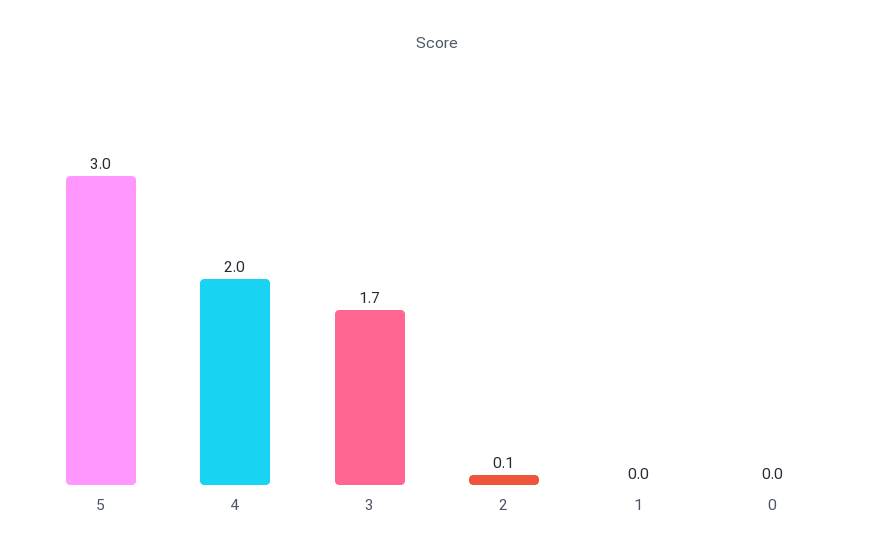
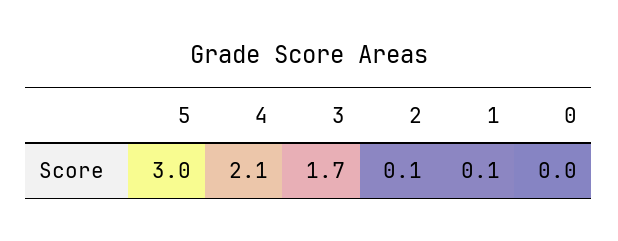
  {
    "5": 3,
-   "4": 2,
+   "4": 2.1,
    "3": 1.7,
    "2": 0.1,
-   "1": 0,
+   "1": 0.1,
    "0": 0
  }

